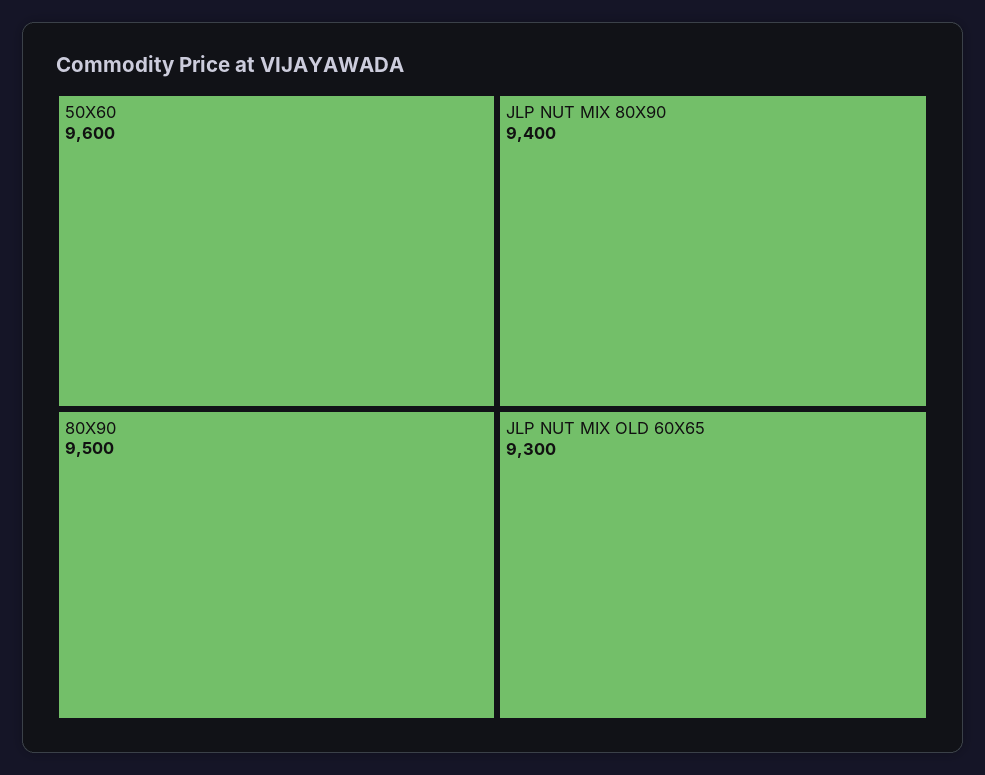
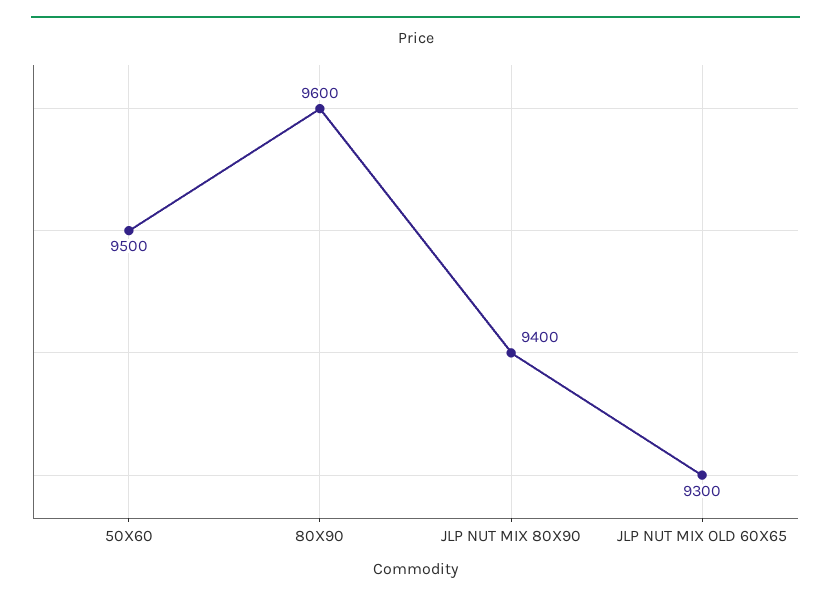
  {
-   "50X60": 9600,
+   "50X60": 9500,
-   "80X90": 9500,
+   "80X90": 9600,
    "JLP NUT MIX 80X90": 9400,
    "JLP NUT MIX OLD 60X65": 9300
  }

